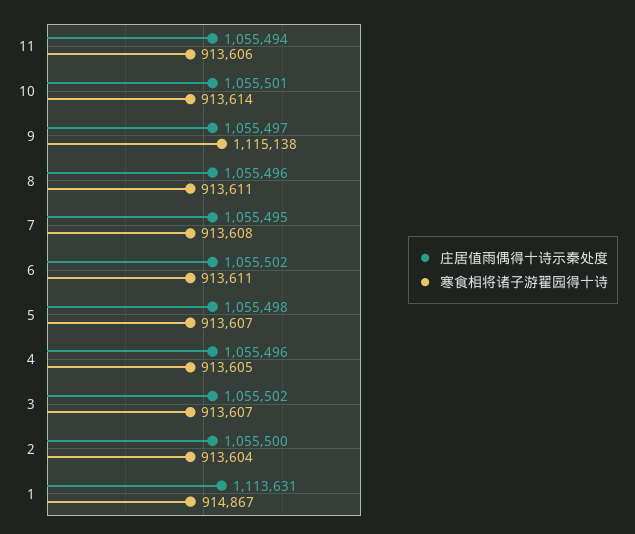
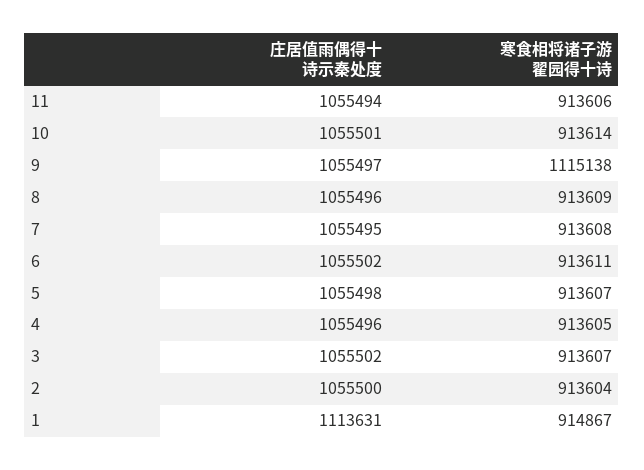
  {
    "庄居值雨偶得十诗示秦处度": {
      "11": 1055494,
      "10": 1055501,
      "9": 1055497,
      "8": 1055496,
      "7": 1055495,
      "6": 1055502,
      "5": 1055498,
      "4": 1055496,
      "3": 1055502,
      "2": 1055500,
      "1": 1113631
    },
    "寒食相将诸子游翟园得十诗": {
      "11": 913606,
      "10": 913614,
      "9": 1115138,
-     "8": 913611,
+     "8": 913609,
      "7": 913608,
      "6": 913611,
      "5": 913607,
      "4": 913605,
      "3": 913607,
      "2": 913604,
      "1": 914867
    }
  }

